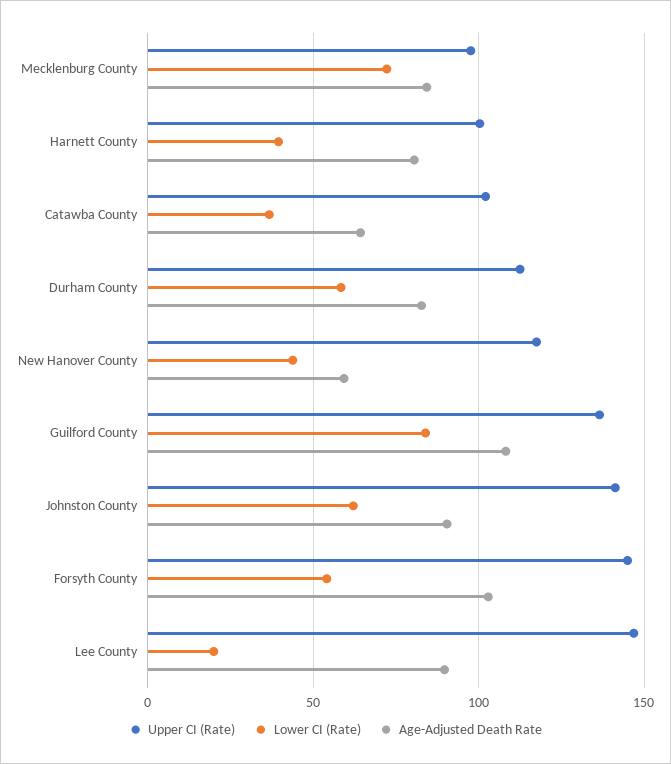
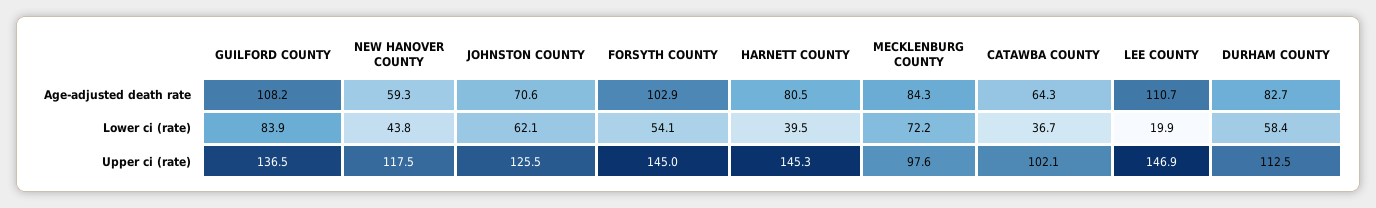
  {
    "Upper CI (Rate)": {
      "Mecklenburg County": 97.6,
-     "Harnett County": 100,
+     "Harnett County": 145.3,
      "Catawba County": 102.1,
      "Durham County": 112.5,
      "New Hanover County": 117.5,
      "Guilford County": 136.5,
-     "Johnston County": 140,
+     "Johnston County": 125.5,
      "Forsyth County": 145,
      "Lee County": 146.9
    },
    "Lower CI (Rate)": {
      "Mecklenburg County": 72.2,
      "Harnett County": 39.5,
      "Catawba County": 36.7,
      "Durham County": 58.4,
      "New Hanover County": 43.8,
      "Guilford County": 83.9,
      "Johnston County": 62.1,
      "Forsyth County": 54.1,
      "Lee County": 19.9
    },
    "Age-Adjusted Death Rate": {
      "Mecklenburg County": 84.3,
      "Harnett County": 80.5,
      "Catawba County": 64.3,
      "Durham County": 82.7,
      "New Hanover County": 59.3,
      "Guilford County": 108.2,
-     "Johnston County": 90,
+     "Johnston County": 70.6,
      "Forsyth County": 102.9,
-     "Lee County": 90
+     "Lee County": 110.7
    }
  }

